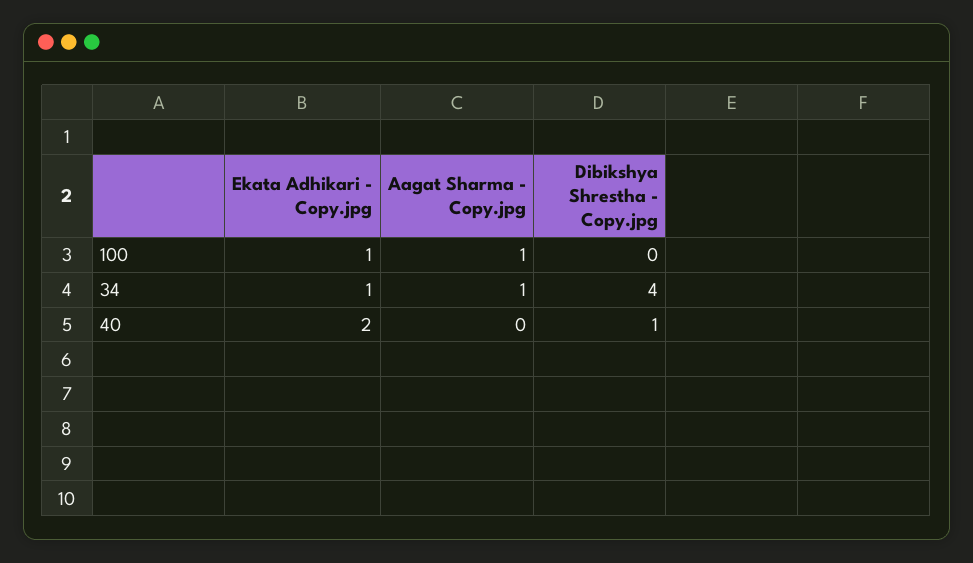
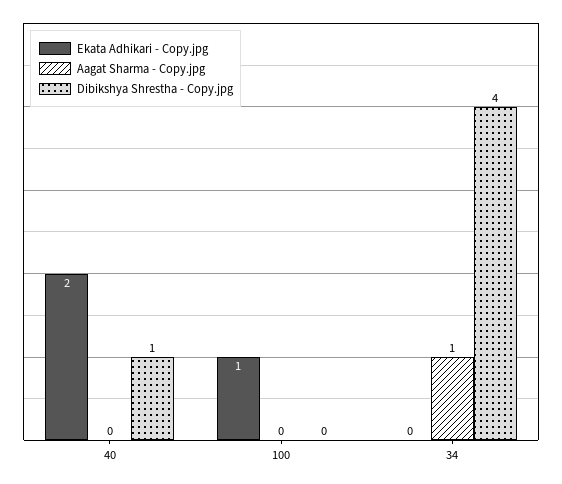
  {
    "Ekata Adhikari - Copy.jpg": {
      "100": 1,
-     "34": 1,
+     "34": 0,
      "40": 2
    },
    "Aagat Sharma - Copy.jpg": {
-     "100": 1,
+     "100": 0,
      "34": 1,
      "40": 0
    },
    "Dibikshya Shrestha - Copy.jpg": {
      "100": 0,
      "34": 4,
      "40": 1
    }
  }

